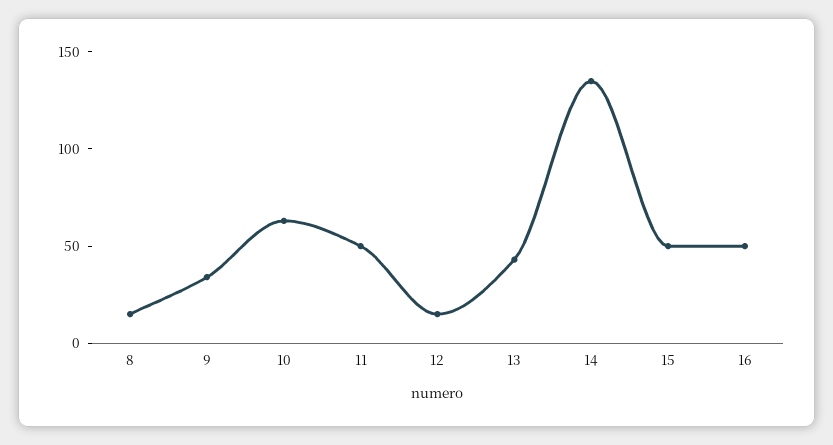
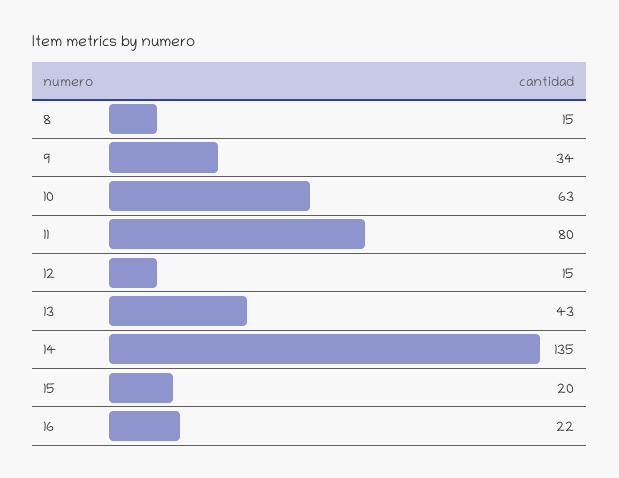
  {
    "8": 15,
    "9": 34,
    "10": 63,
-   "11": 50,
+   "11": 80,
    "12": 15,
    "13": 43,
    "14": 135,
-   "15": 50,
+   "15": 20,
-   "16": 50
+   "16": 22
  }

